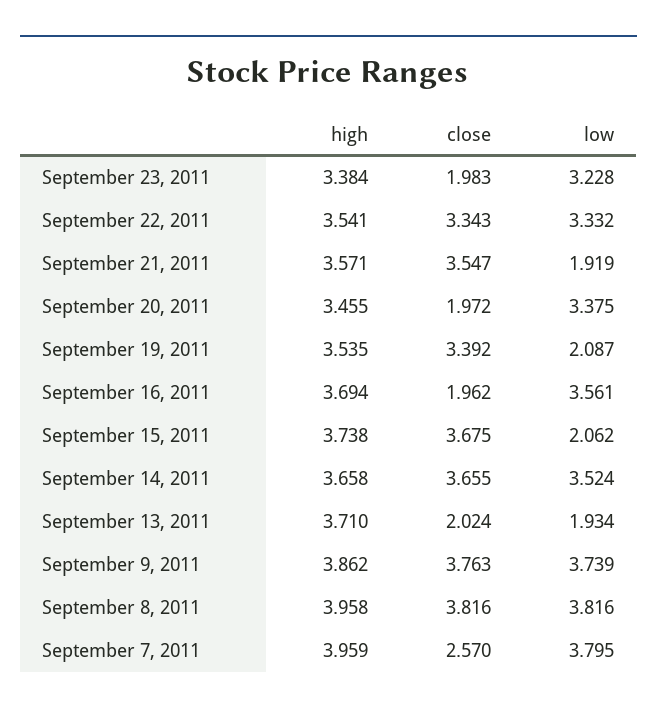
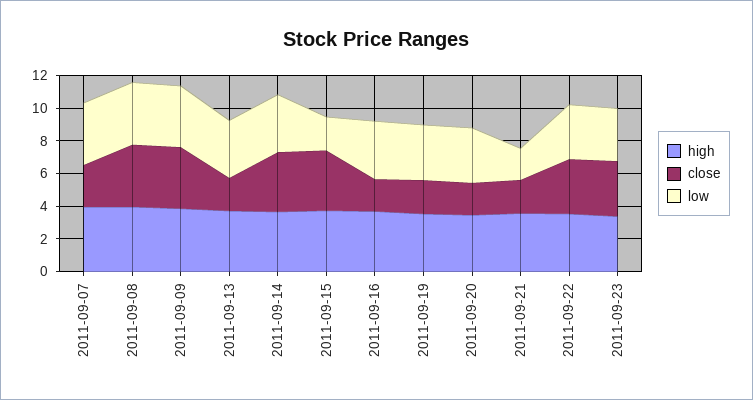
  {
    "high": {
      "September 23, 2011": 3.384,
      "September 22, 2011": 3.541,
      "September 21, 2011": 3.571,
      "September 20, 2011": 3.455,
      "September 19, 2011": 3.535,
      "September 16, 2011": 3.694,
      "September 15, 2011": 3.738,
      "September 14, 2011": 3.658,
      "September 13, 2011": 3.71,
      "September 9, 2011": 3.862,
      "September 8, 2011": 3.958,
      "September 7, 2011": 3.959
    },
    "close": {
-     "September 23, 2011": 1.983,
+     "September 23, 2011": 3.5,
      "September 22, 2011": 3.343,
-     "September 21, 2011": 3.547,
+     "September 21, 2011": 2,
      "September 20, 2011": 1.972,
-     "September 19, 2011": 3.392,
+     "September 19, 2011": 2,
      "September 16, 2011": 1.962,
      "September 15, 2011": 3.675,
      "September 14, 2011": 3.655,
      "September 13, 2011": 2.024,
      "September 9, 2011": 3.763,
      "September 8, 2011": 3.816,
      "September 7, 2011": 2.57
    },
    "low": {
      "September 23, 2011": 3.228,
      "September 22, 2011": 3.332,
      "September 21, 2011": 1.919,
      "September 20, 2011": 3.375,
-     "September 19, 2011": 2.087,
+     "September 19, 2011": 3.5,
      "September 16, 2011": 3.561,
      "September 15, 2011": 2.062,
      "September 14, 2011": 3.524,
-     "September 13, 2011": 1.934,
+     "September 13, 2011": 3.5,
      "September 9, 2011": 3.739,
      "September 8, 2011": 3.816,
      "September 7, 2011": 3.795
    }
  }

